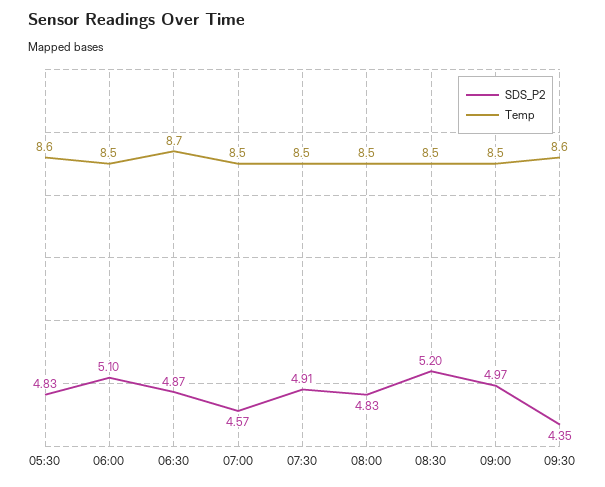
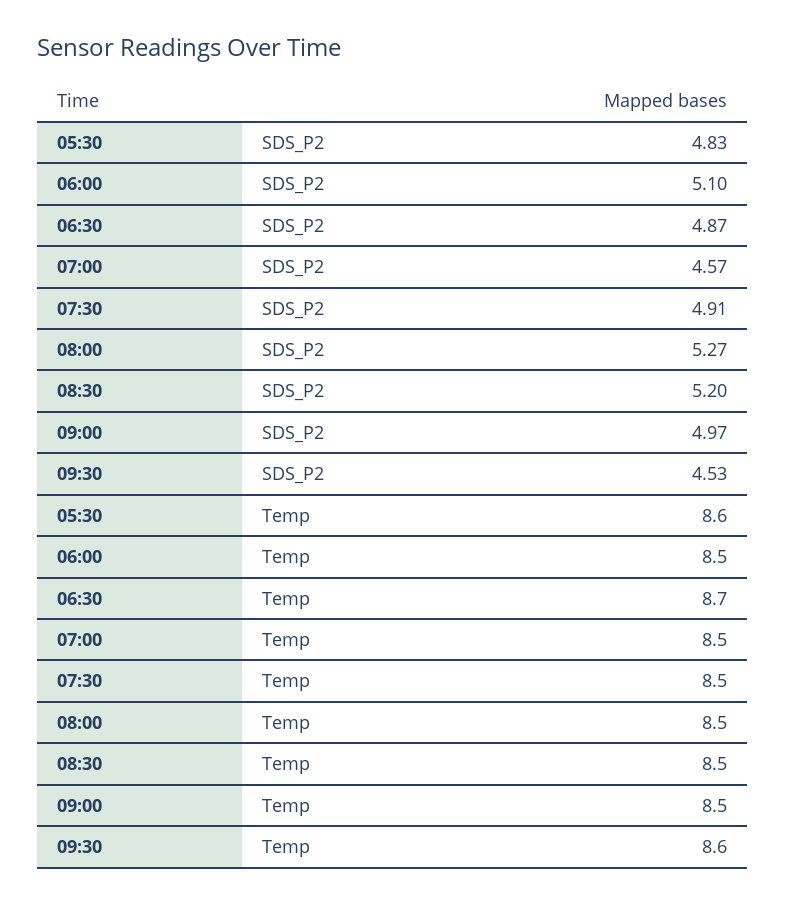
  {
    "SDS_P2": {
      "05:30": 4.83,
      "06:00": 5.1,
      "06:30": 4.87,
      "07:00": 4.57,
      "07:30": 4.91,
-     "08:00": 4.83,
+     "08:00": 5.27,
      "08:30": 5.2,
      "09:00": 4.97,
-     "09:30": 4.35
+     "09:30": 4.53
    },
    "Temp": {
      "05:30": 8.6,
      "06:00": 8.5,
      "06:30": 8.7,
      "07:00": 8.5,
      "07:30": 8.5,
      "08:00": 8.5,
      "08:30": 8.5,
      "09:00": 8.5,
      "09:30": 8.6
    }
  }

